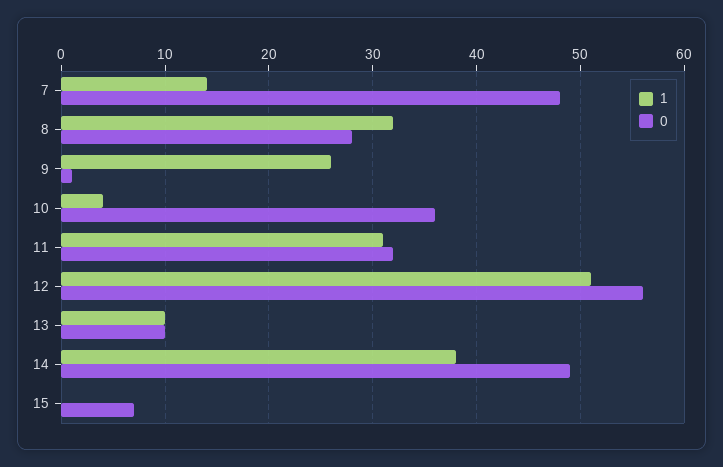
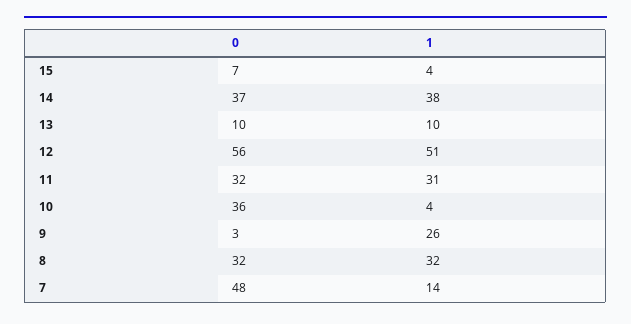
  {
    "1": {
      "7": 14,
      "8": 32,
      "9": 26,
      "10": 4,
      "11": 31,
      "12": 51,
      "13": 10,
      "14": 38,
-     "15": 0
+     "15": 4
    },
    "0": {
      "7": 48,
-     "8": 28,
+     "8": 32,
-     "9": 1,
+     "9": 3,
      "10": 36,
      "11": 32,
      "12": 56,
      "13": 10,
-     "14": 49,
+     "14": 37,
      "15": 7
    }
  }

